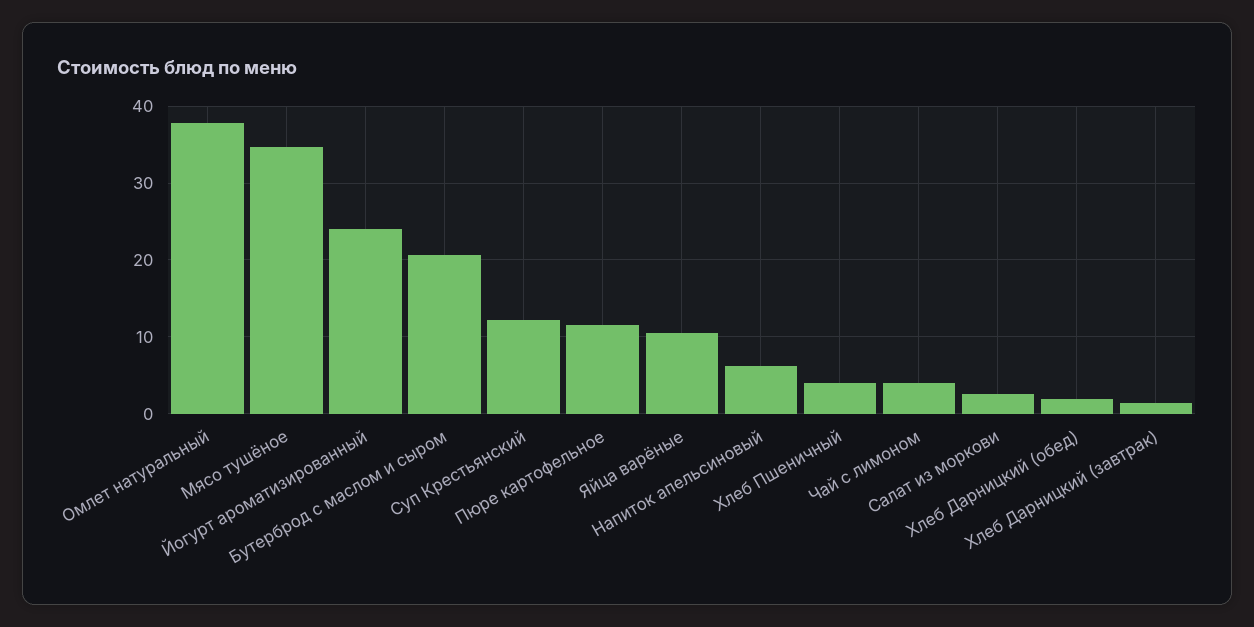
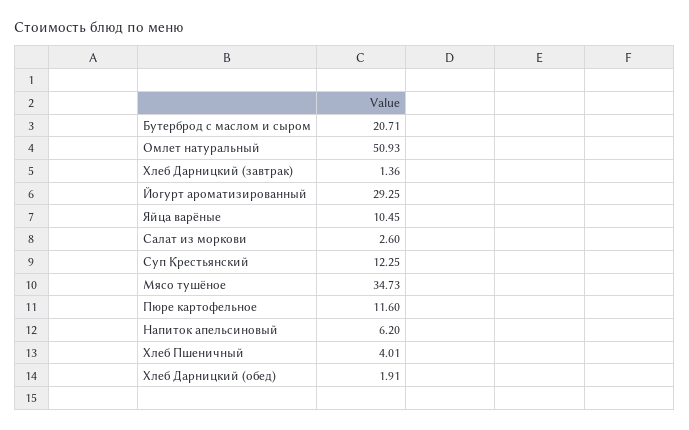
  {
-   "Омлет натуральный": 38,
+   "Омлет натуральный": 50.93,
    "Мясо тушёное": 34.73,
-   "Йогурт ароматизированный": 24,
+   "Йогурт ароматизированный": 29.25,
    "Бутерброд с маслом и сыром": 20.71,
    "Суп Крестьянский": 12.25,
    "Пюре картофельное": 11.6,
    "Яйца варёные": 10.45,
    "Напиток апельсиновый": 6.2,
    "Хлеб Пшеничный": 4.01,
-   "Чай с лимоном": 4,
    "Салат из моркови": 2.6,
    "Хлеб Дарницкий (обед)": 1.91,
    "Хлеб Дарницкий (завтрак)": 1.36
  }

